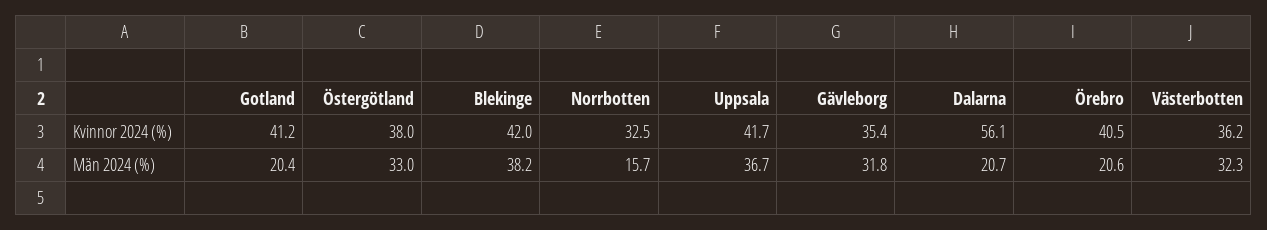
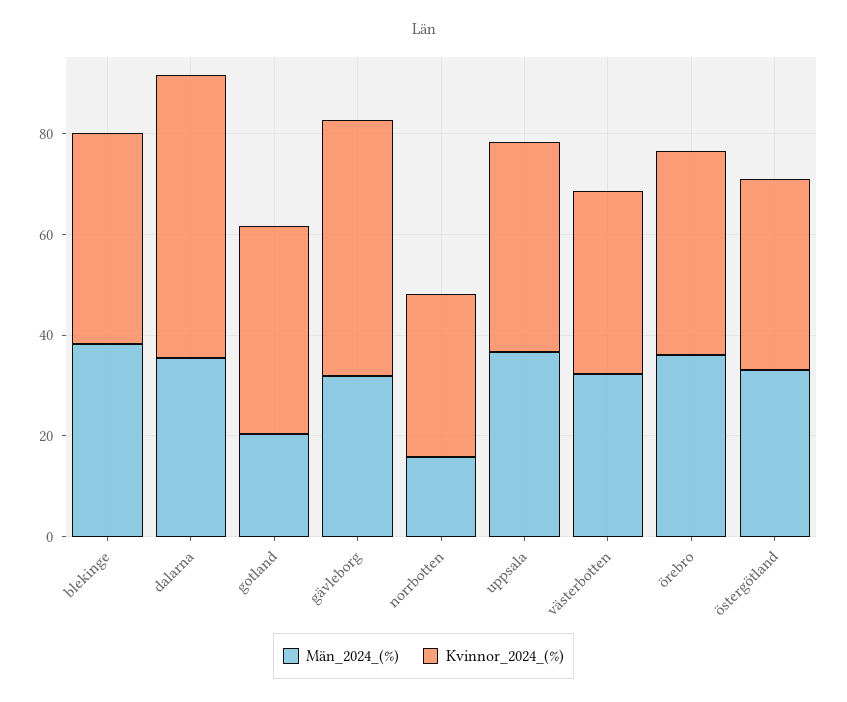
  {
    "Kvinnor 2024 (%)": {
      "Gotland": 41.2,
      "Östergötland": 38,
      "Blekinge": 42,
      "Norrbotten": 32.5,
      "Uppsala": 41.7,
-     "Gävleborg": 35.4,
+     "Gävleborg": 50,
      "Dalarna": 56.1,
      "Örebro": 40.5,
      "Västerbotten": 36.2
    },
    "Män 2024 (%)": {
      "Gotland": 20.4,
      "Östergötland": 33,
      "Blekinge": 38.2,
      "Norrbotten": 15.7,
      "Uppsala": 36.7,
      "Gävleborg": 31.8,
-     "Dalarna": 20.7,
+     "Dalarna": 35,
-     "Örebro": 20.6,
+     "Örebro": 35,
      "Västerbotten": 32.3
    }
  }

